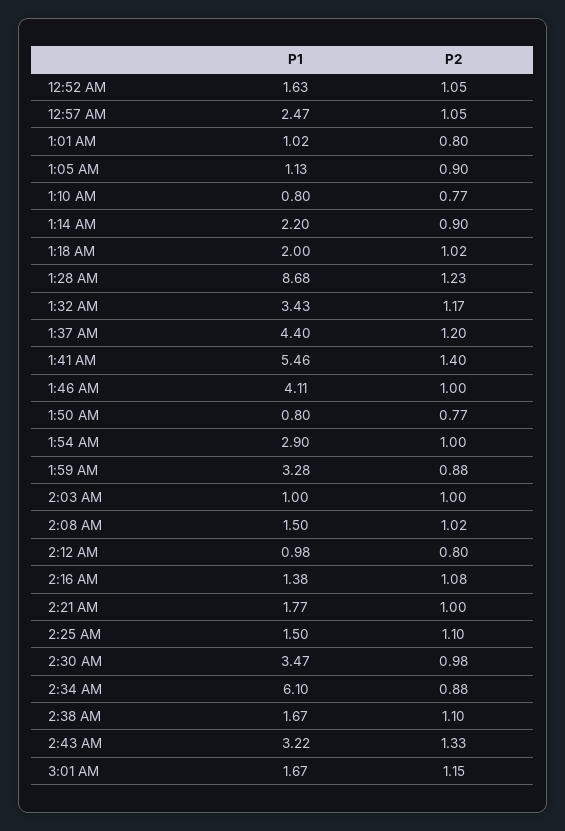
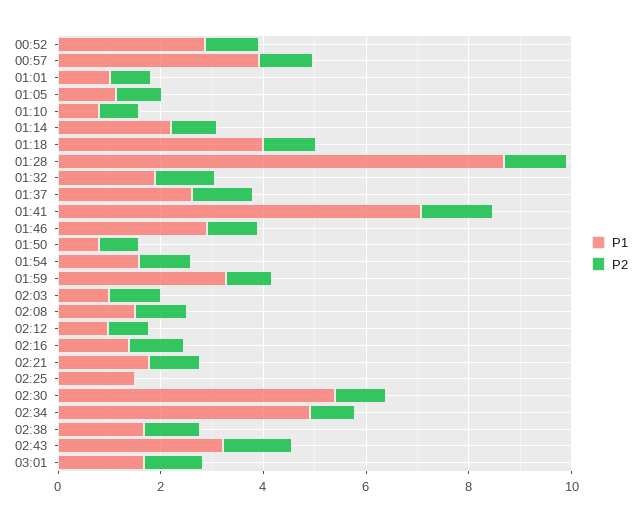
  {
    "P1": {
-     "12:52 AM": 1.63,
+     "12:52 AM": 3,
-     "12:57 AM": 2.47,
+     "12:57 AM": 4,
      "1:01 AM": 1.02,
      "1:05 AM": 1.13,
      "1:10 AM": 0.8,
      "1:14 AM": 2.2,
-     "1:18 AM": 2,
+     "1:18 AM": 4,
      "1:28 AM": 8.68,
-     "1:32 AM": 3.43,
+     "1:32 AM": 2,
-     "1:37 AM": 4.4,
+     "1:37 AM": 2.5,
-     "1:41 AM": 5.46,
+     "1:41 AM": 7,
-     "1:46 AM": 4.11,
+     "1:46 AM": 3,
      "1:50 AM": 0.8,
-     "1:54 AM": 2.9,
+     "1:54 AM": 1.5,
      "1:59 AM": 3.28,
      "2:03 AM": 1,
      "2:08 AM": 1.5,
      "2:12 AM": 0.98,
      "2:16 AM": 1.38,
      "2:21 AM": 1.77,
      "2:25 AM": 1.5,
-     "2:30 AM": 3.47,
+     "2:30 AM": 5.5,
-     "2:34 AM": 6.1,
+     "2:34 AM": 5,
      "2:38 AM": 1.67,
      "2:43 AM": 3.22,
      "3:01 AM": 1.67
    },
    "P2": {
      "12:52 AM": 1.05,
      "12:57 AM": 1.05,
      "1:01 AM": 0.8,
      "1:05 AM": 0.9,
      "1:10 AM": 0.77,
      "1:14 AM": 0.9,
      "1:18 AM": 1.02,
      "1:28 AM": 1.23,
      "1:32 AM": 1.17,
      "1:37 AM": 1.2,
      "1:41 AM": 1.4,
      "1:46 AM": 1,
      "1:50 AM": 0.77,
      "1:54 AM": 1,
      "1:59 AM": 0.88,
      "2:03 AM": 1,
      "2:08 AM": 1.02,
      "2:12 AM": 0.8,
      "2:16 AM": 1.08,
      "2:21 AM": 1,
-     "2:25 AM": 1.1,
+     "2:25 AM": 0,
      "2:30 AM": 0.98,
      "2:34 AM": 0.88,
      "2:38 AM": 1.1,
      "2:43 AM": 1.33,
      "3:01 AM": 1.15
    }
  }

